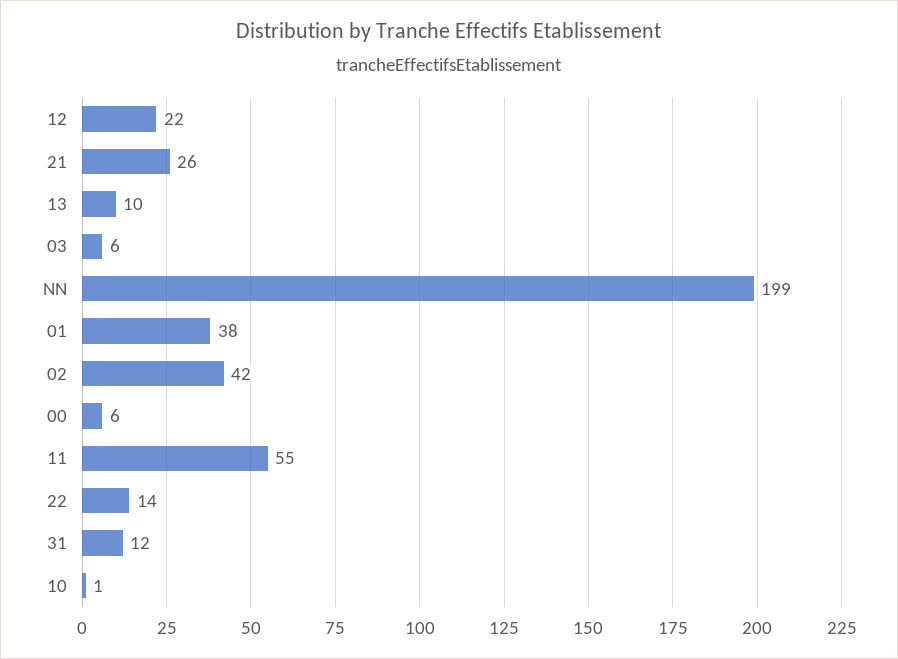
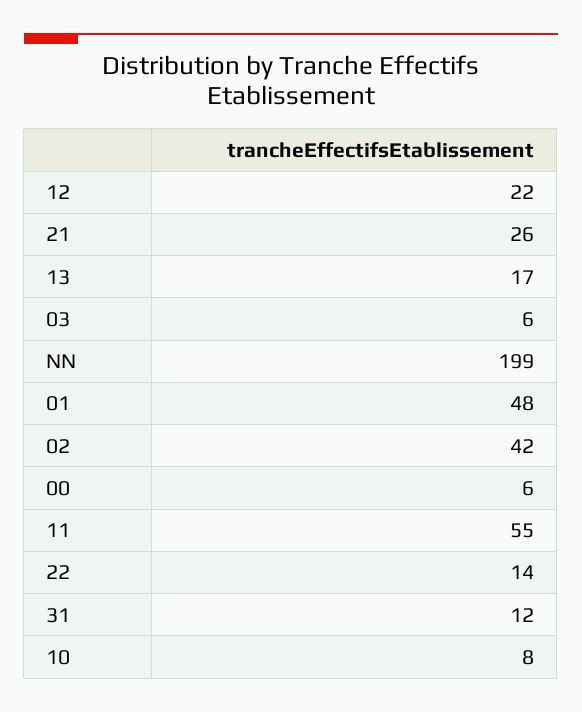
  {
    "12": 22,
    "21": 26,
-   "13": 10,
+   "13": 17,
    "03": 6,
    "NN": 199,
-   "01": 38,
+   "01": 48,
    "02": 42,
    "00": 6,
    "11": 55,
    "22": 14,
    "31": 12,
-   "10": 1
+   "10": 8
  }

